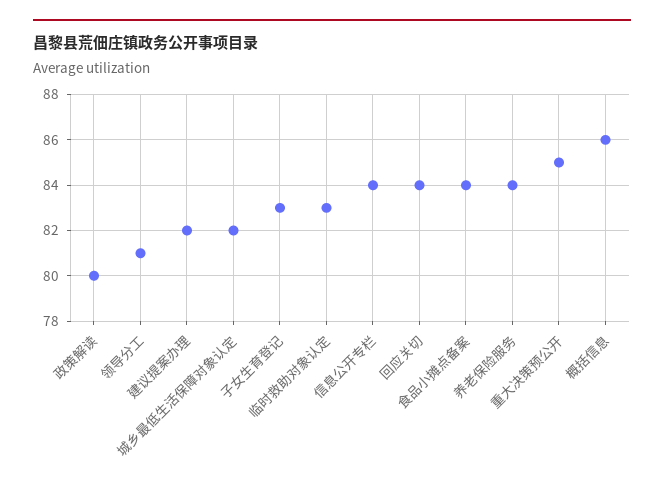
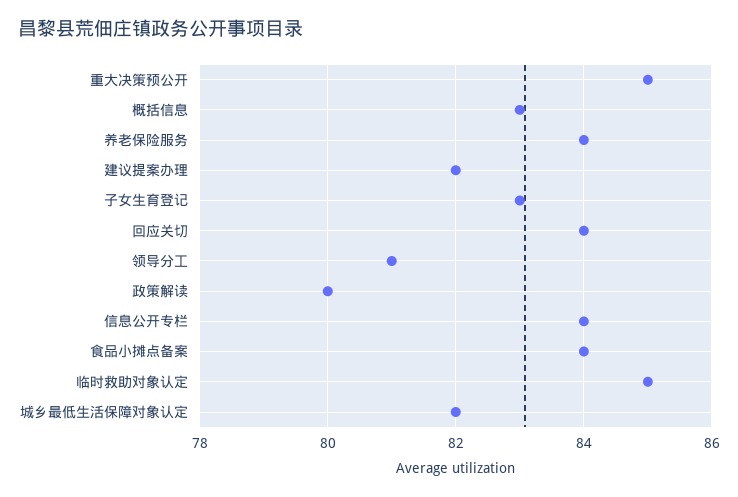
  {
    "政策解读": 80,
    "领导分工": 81,
    "建议提案办理": 82,
    "城乡最低生活保障对象认定": 82,
    "子女生育登记": 83,
-   "临时救助对象认定": 83,
+   "临时救助对象认定": 85,
    "信息公开专栏": 84,
    "回应关切": 84,
    "食品小摊点备案": 84,
    "养老保险服务": 84,
    "重大决策预公开": 85,
-   "概括信息": 86
+   "概括信息": 83
  }

